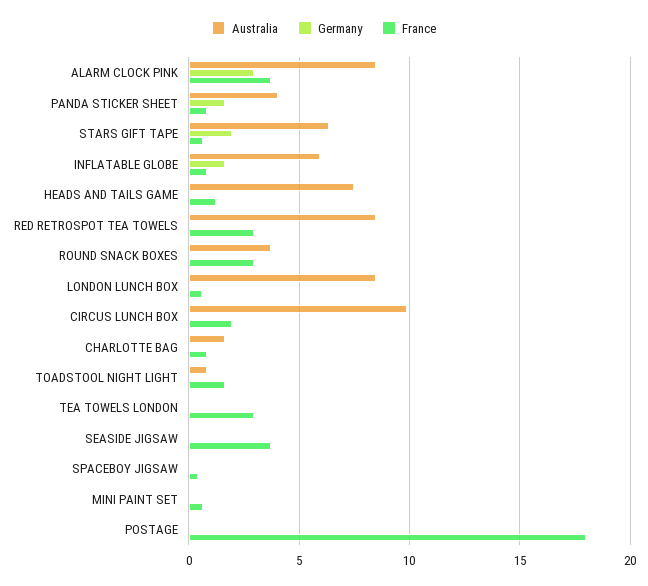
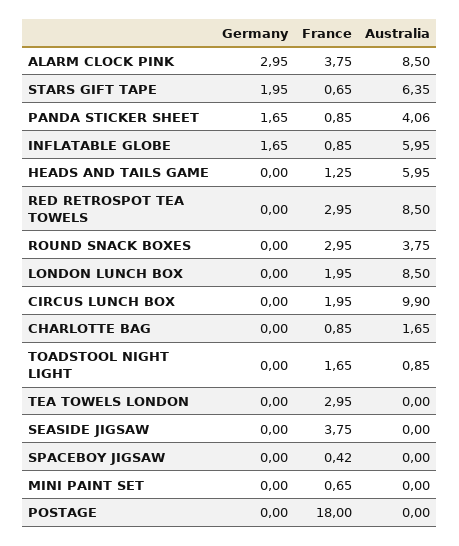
  {
    "Australia": {
      "ALARM CLOCK PINK": 8.5,
      "PANDA STICKER SHEET": 4.06,
      "STARS GIFT TAPE": 6.35,
      "INFLATABLE GLOBE": 5.95,
-     "HEADS AND TAILS GAME": 7.5,
+     "HEADS AND TAILS GAME": 5.95,
      "RED RETROSPOT TEA TOWELS": 8.5,
      "ROUND SNACK BOXES": 3.75,
      "LONDON LUNCH BOX": 8.5,
      "CIRCUS LUNCH BOX": 9.9,
      "CHARLOTTE BAG": 1.65,
      "TOADSTOOL NIGHT LIGHT": 0.85,
      "TEA TOWELS LONDON": 0,
      "SEASIDE JIGSAW": 0,
      "SPACEBOY JIGSAW": 0,
      "MINI PAINT SET": 0,
      "POSTAGE": 0
    },
    "Germany": {
      "ALARM CLOCK PINK": 2.95,
      "PANDA STICKER SHEET": 1.65,
      "STARS GIFT TAPE": 1.95,
      "INFLATABLE GLOBE": 1.65,
      "HEADS AND TAILS GAME": 0,
      "RED RETROSPOT TEA TOWELS": 0,
      "ROUND SNACK BOXES": 0,
      "LONDON LUNCH BOX": 0,
      "CIRCUS LUNCH BOX": 0,
      "CHARLOTTE BAG": 0,
      "TOADSTOOL NIGHT LIGHT": 0,
      "TEA TOWELS LONDON": 0,
      "SEASIDE JIGSAW": 0,
      "SPACEBOY JIGSAW": 0,
      "MINI PAINT SET": 0,
      "POSTAGE": 0
    },
    "France": {
      "ALARM CLOCK PINK": 3.75,
      "PANDA STICKER SHEET": 0.85,
      "STARS GIFT TAPE": 0.65,
      "INFLATABLE GLOBE": 0.85,
      "HEADS AND TAILS GAME": 1.25,
      "RED RETROSPOT TEA TOWELS": 2.95,
      "ROUND SNACK BOXES": 2.95,
-     "LONDON LUNCH BOX": 0.5,
+     "LONDON LUNCH BOX": 1.95,
      "CIRCUS LUNCH BOX": 1.95,
      "CHARLOTTE BAG": 0.85,
      "TOADSTOOL NIGHT LIGHT": 1.65,
      "TEA TOWELS LONDON": 2.95,
      "SEASIDE JIGSAW": 3.75,
      "SPACEBOY JIGSAW": 0.42,
      "MINI PAINT SET": 0.65,
      "POSTAGE": 18
    }
  }

